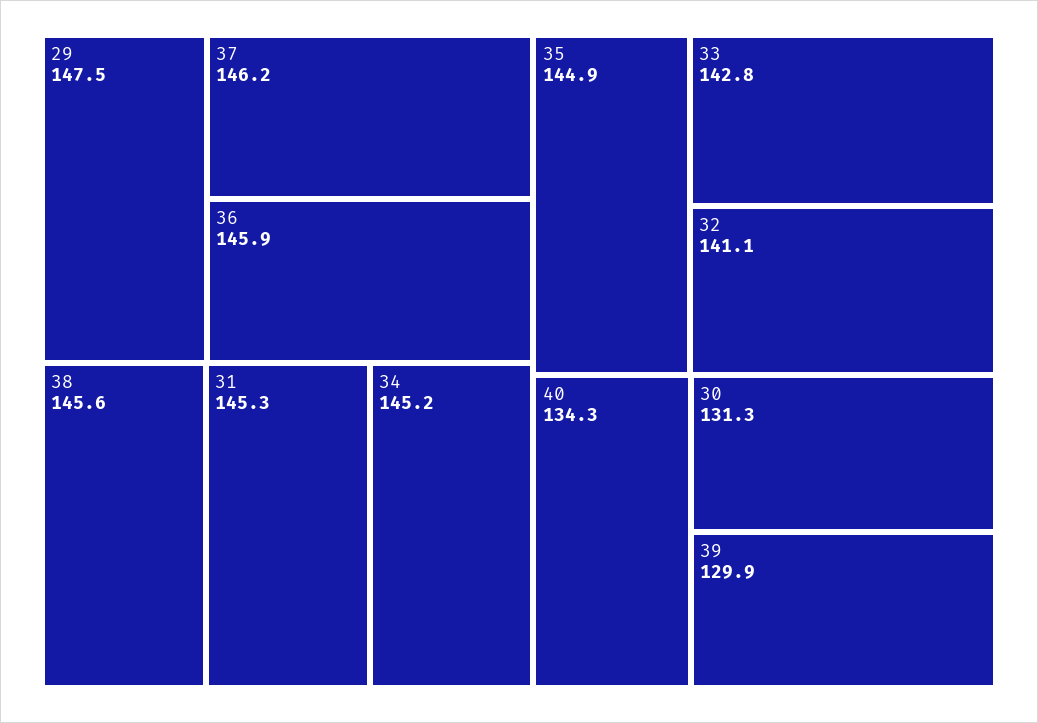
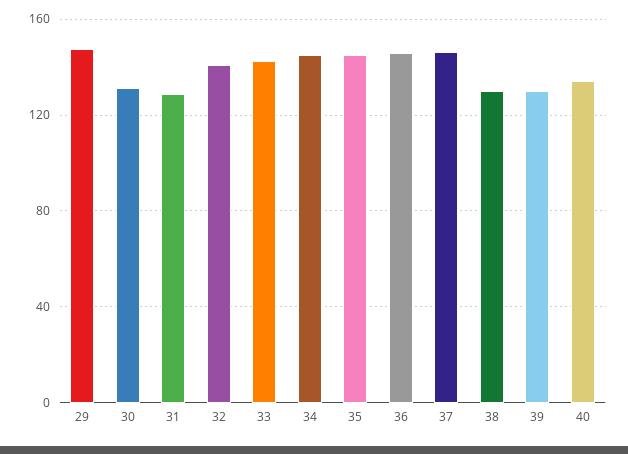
  {
    "29": 147.5,
    "37": 146.2,
    "36": 145.9,
-   "38": 145.6,
+   "38": 130,
-   "31": 145.3,
+   "31": 130,
    "34": 145.2,
    "35": 144.9,
    "33": 142.8,
    "32": 141.1,
    "40": 134.3,
    "30": 131.3,
    "39": 129.9
  }

